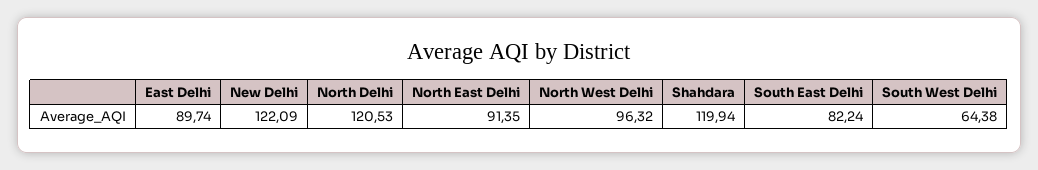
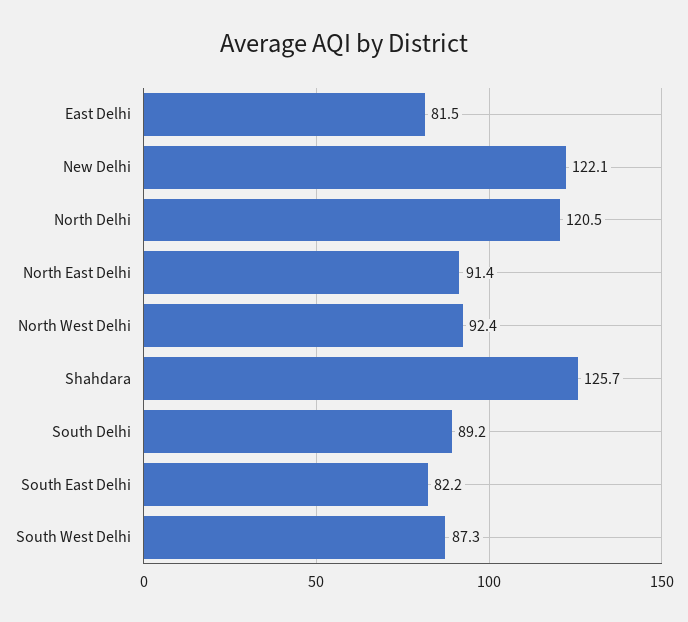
  {
-   "East Delhi": 89.74,
+   "East Delhi": 81.5,
    "New Delhi": 122.09,
    "North Delhi": 120.53,
    "North East Delhi": 91.35,
-   "North West Delhi": 96.32,
+   "North West Delhi": 92.4,
-   "Shahdara": 119.94,
+   "Shahdara": 125.7,
    "South East Delhi": 82.24,
-   "South West Delhi": 64.38
+   "South West Delhi": 87.3,
+   "South Delhi": 89.2
  }

